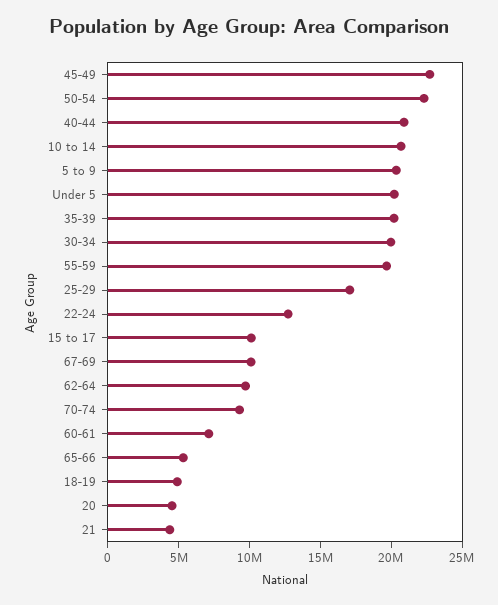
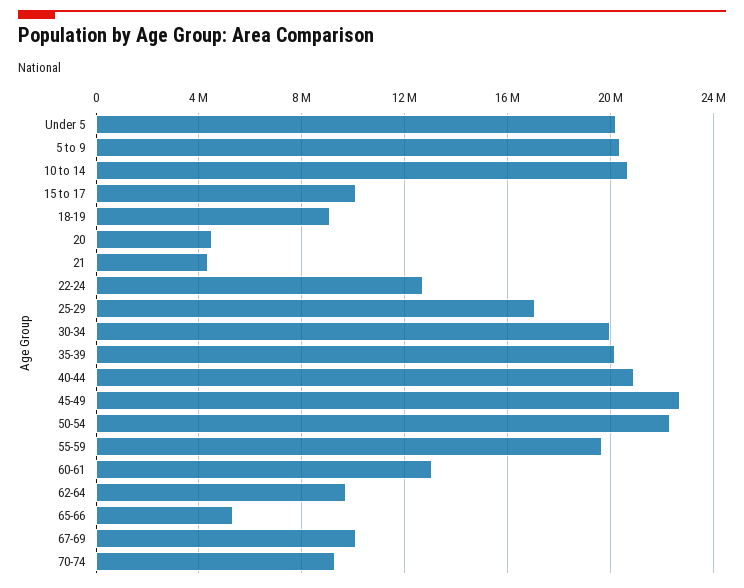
  {
    "45-49": 22500000,
    "50-54": 22500000,
    "40-44": 21000000,
    "10 to 14": 20500000,
    "5 to 9": 20500000,
    "Under 5": 20000000,
    "35-39": 20000000,
    "30-34": 20000000,
    "55-59": 19500000,
    "25-29": 17000000,
    "22-24": 12500000,
    "15 to 17": 10000000,
    "67-69": 10000000,
    "62-64": 9500000,
    "70-74": 9500000,
-   "60-61": 7000000,
+   "60-61": 13000000,
    "65-66": 5500000,
-   "18-19": 5000000,
+   "18-19": 9000000,
    "20": 4500000,
    "21": 4500000
  }

